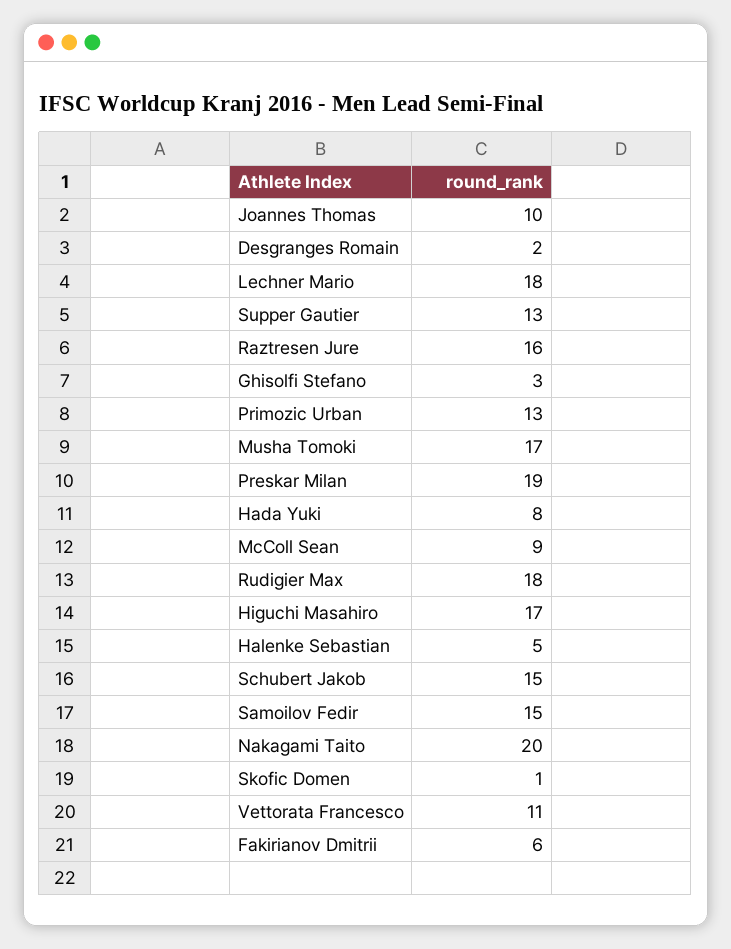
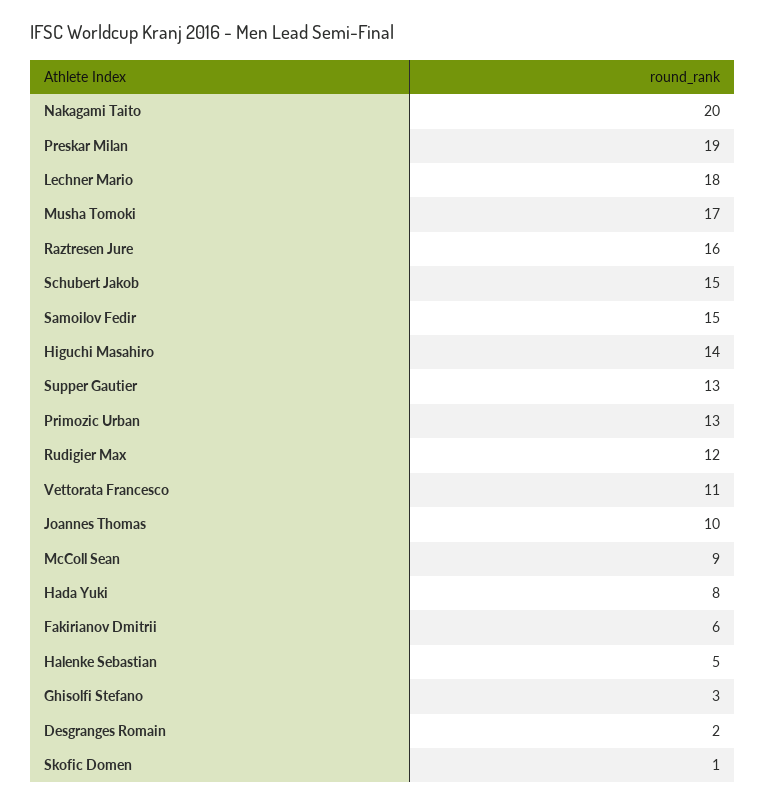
  {
    "Joannes Thomas": 10,
    "Desgranges Romain": 2,
    "Lechner Mario": 18,
    "Supper Gautier": 13,
    "Raztresen Jure": 16,
    "Ghisolfi Stefano": 3,
    "Primozic Urban": 13,
    "Musha Tomoki": 17,
    "Preskar Milan": 19,
    "Hada Yuki": 8,
    "McColl Sean": 9,
-   "Rudigier Max": 18,
+   "Rudigier Max": 12,
-   "Higuchi Masahiro": 17,
+   "Higuchi Masahiro": 14,
    "Halenke Sebastian": 5,
    "Schubert Jakob": 15,
    "Samoilov Fedir": 15,
    "Nakagami Taito": 20,
    "Skofic Domen": 1,
    "Vettorata Francesco": 11,
    "Fakirianov Dmitrii": 6
  }

